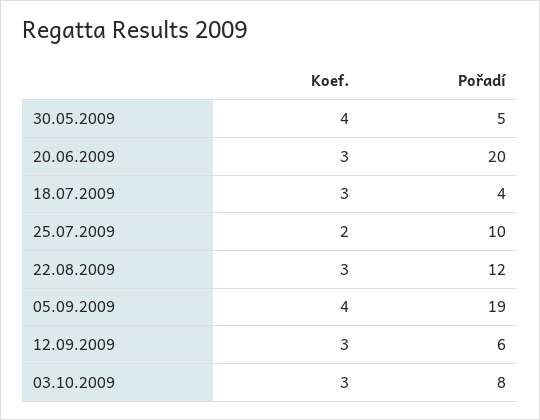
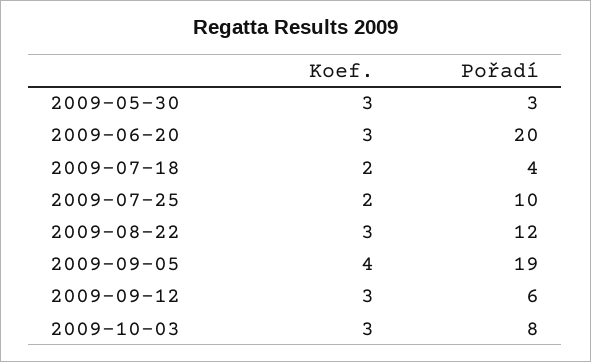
  {
    "Koef.": {
-     "30.05.2009": 4,
+     "30.05.2009": 3,
      "20.06.2009": 3,
-     "18.07.2009": 3,
+     "18.07.2009": 2,
      "25.07.2009": 2,
      "22.08.2009": 3,
      "05.09.2009": 4,
      "12.09.2009": 3,
      "03.10.2009": 3
    },
    "Pořadí": {
-     "30.05.2009": 5,
+     "30.05.2009": 3,
      "20.06.2009": 20,
      "18.07.2009": 4,
      "25.07.2009": 10,
      "22.08.2009": 12,
      "05.09.2009": 19,
      "12.09.2009": 6,
      "03.10.2009": 8
    }
  }

